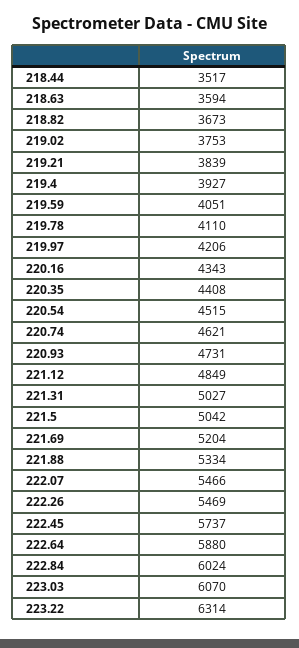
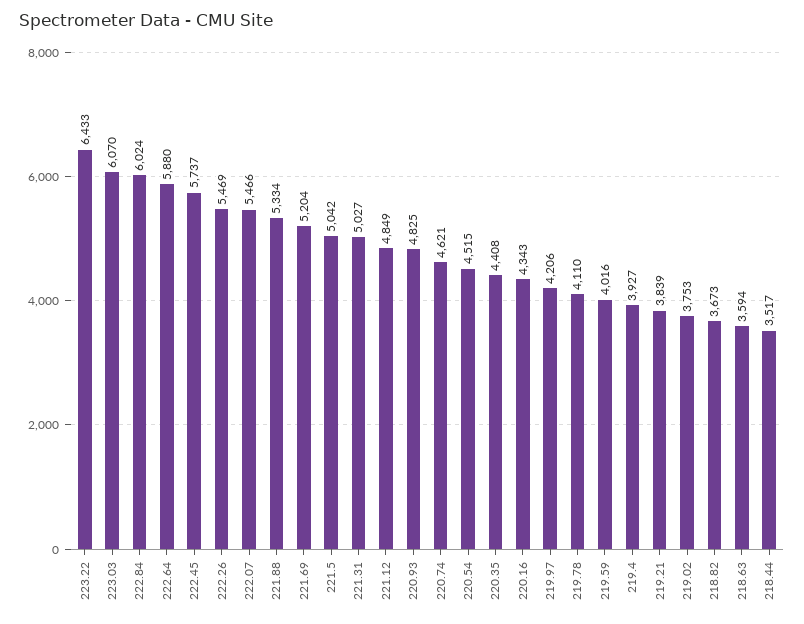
  {
    "218.44": 3517,
    "218.63": 3594,
    "218.82": 3673,
    "219.02": 3753,
    "219.21": 3839,
    "219.4": 3927,
-   "219.59": 4051,
+   "219.59": 4016,
    "219.78": 4110,
    "219.97": 4206,
    "220.16": 4343,
    "220.35": 4408,
    "220.54": 4515,
    "220.74": 4621,
-   "220.93": 4731,
+   "220.93": 4825,
    "221.12": 4849,
    "221.31": 5027,
    "221.5": 5042,
    "221.69": 5204,
    "221.88": 5334,
    "222.07": 5466,
    "222.26": 5469,
    "222.45": 5737,
    "222.64": 5880,
    "222.84": 6024,
    "223.03": 6070,
-   "223.22": 6314
+   "223.22": 6433
  }

